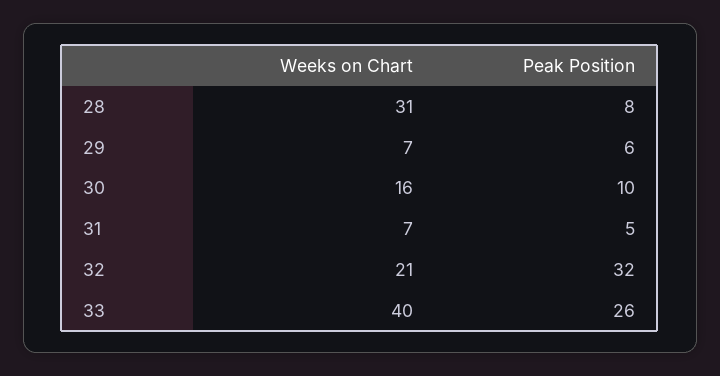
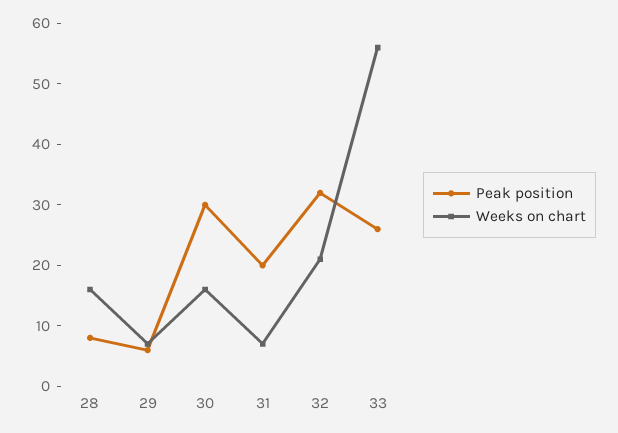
  {
    "Weeks on Chart": {
-     "28": 31,
+     "28": 15,
      "29": 7,
      "30": 16,
      "31": 7,
      "32": 21,
-     "33": 40
+     "33": 55
    },
    "Peak Position": {
      "28": 8,
      "29": 6,
-     "30": 10,
+     "30": 30,
-     "31": 5,
+     "31": 20,
      "32": 32,
      "33": 26
    }
  }

